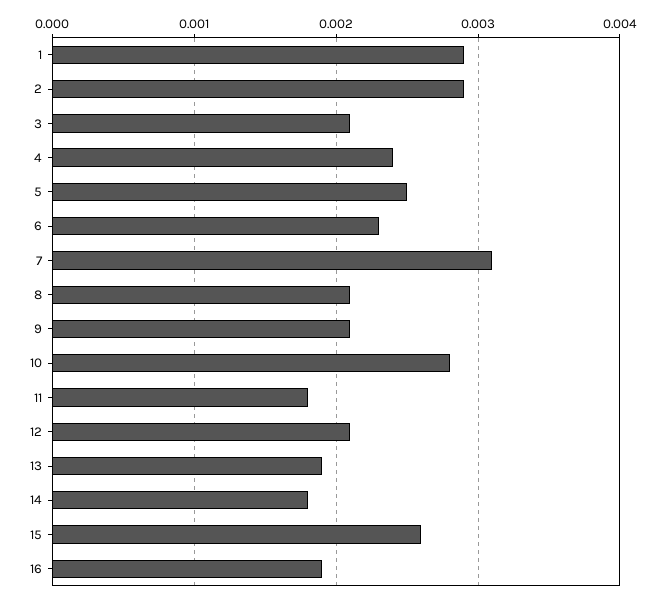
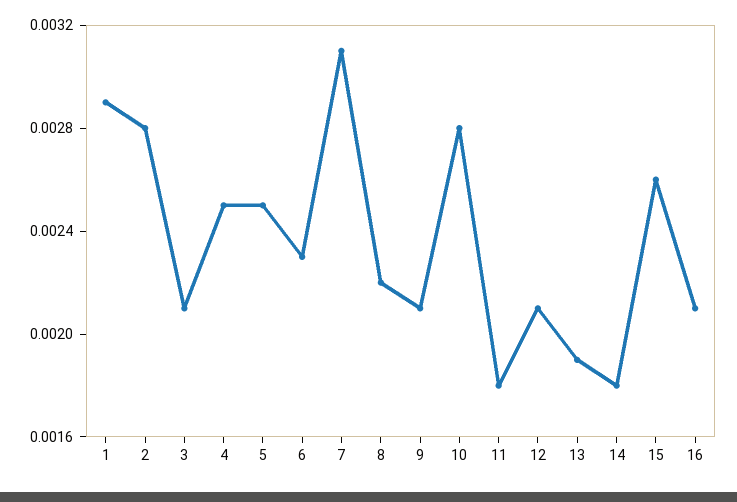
  {
    "1": 0.0029,
-   "2": 0.0029,
+   "2": 0.0028,
    "3": 0.0021,
-   "4": 0.0024,
+   "4": 0.0025,
    "5": 0.0025,
    "6": 0.0023,
    "7": 0.0031,
-   "8": 0.0021,
+   "8": 0.0022,
    "9": 0.0021,
    "10": 0.0028,
    "11": 0.0018,
    "12": 0.0021,
    "13": 0.0019,
    "14": 0.0018,
    "15": 0.0026,
-   "16": 0.0019
+   "16": 0.0021
  }

